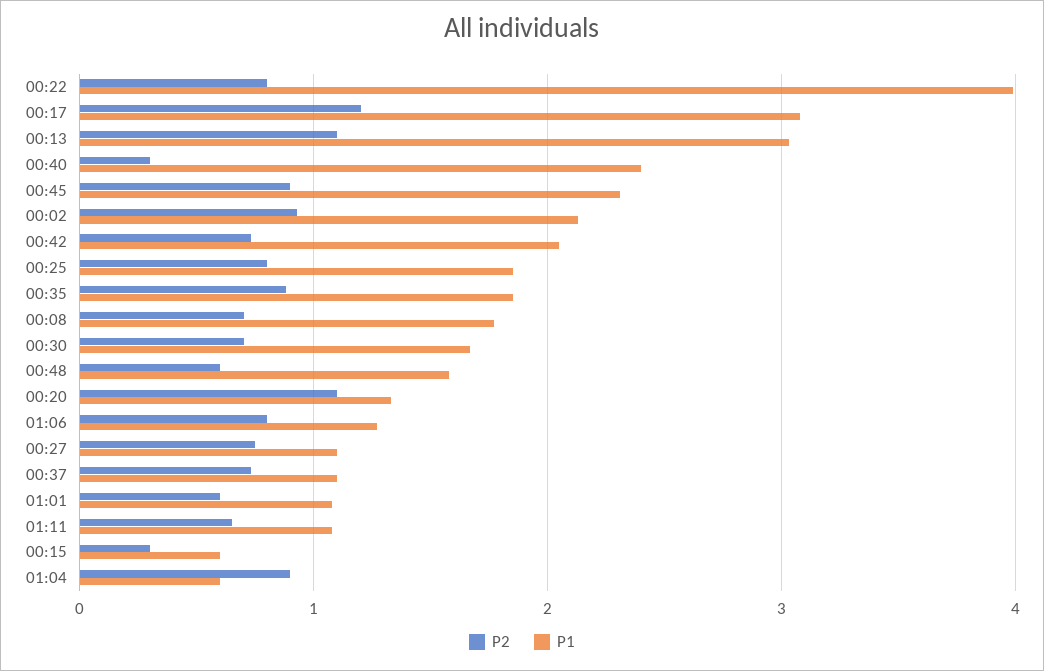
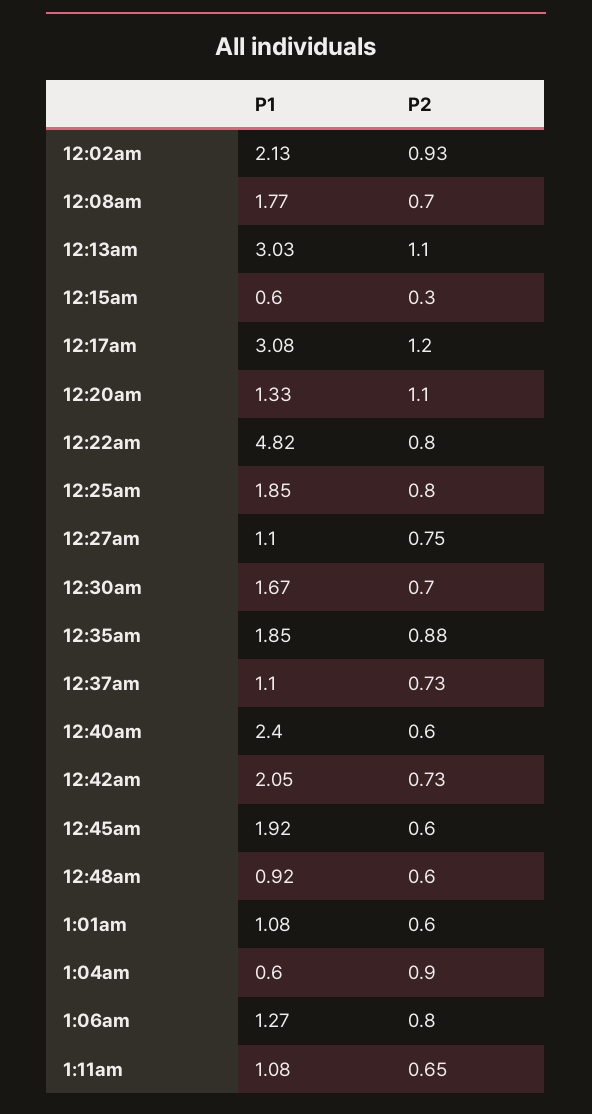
  {
    "P2": {
      "00:22": 0.8,
      "00:17": 1.2,
      "00:13": 1.1,
-     "00:40": 0.3,
+     "00:40": 0.6,
-     "00:45": 0.9,
+     "00:45": 0.6,
      "00:02": 0.93,
      "00:42": 0.73,
      "00:25": 0.8,
      "00:35": 0.88,
      "00:08": 0.7,
      "00:30": 0.7,
      "00:48": 0.6,
      "00:20": 1.1,
      "01:06": 0.8,
      "00:27": 0.75,
      "00:37": 0.73,
      "01:01": 0.6,
      "01:11": 0.65,
      "00:15": 0.3,
      "01:04": 0.9
    },
    "P1": {
-     "00:22": 4,
+     "00:22": 4.82,
      "00:17": 3.08,
      "00:13": 3.03,
      "00:40": 2.4,
-     "00:45": 2.3,
+     "00:45": 1.92,
      "00:02": 2.13,
      "00:42": 2.05,
      "00:25": 1.85,
      "00:35": 1.85,
      "00:08": 1.77,
      "00:30": 1.67,
-     "00:48": 1.6,
+     "00:48": 0.92,
      "00:20": 1.33,
      "01:06": 1.27,
      "00:27": 1.1,
      "00:37": 1.1,
      "01:01": 1.08,
      "01:11": 1.08,
      "00:15": 0.6,
      "01:04": 0.6
    }
  }

